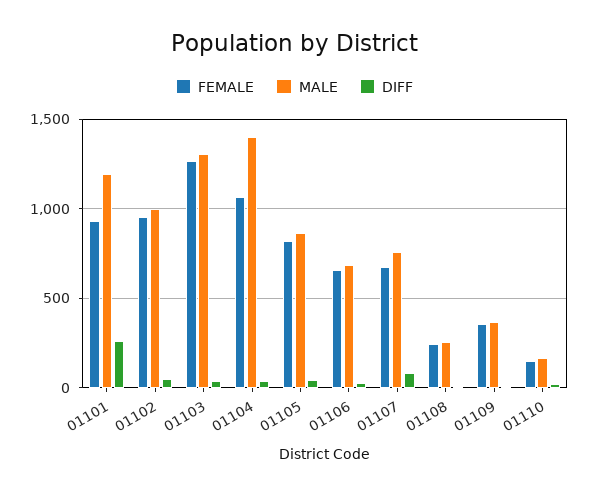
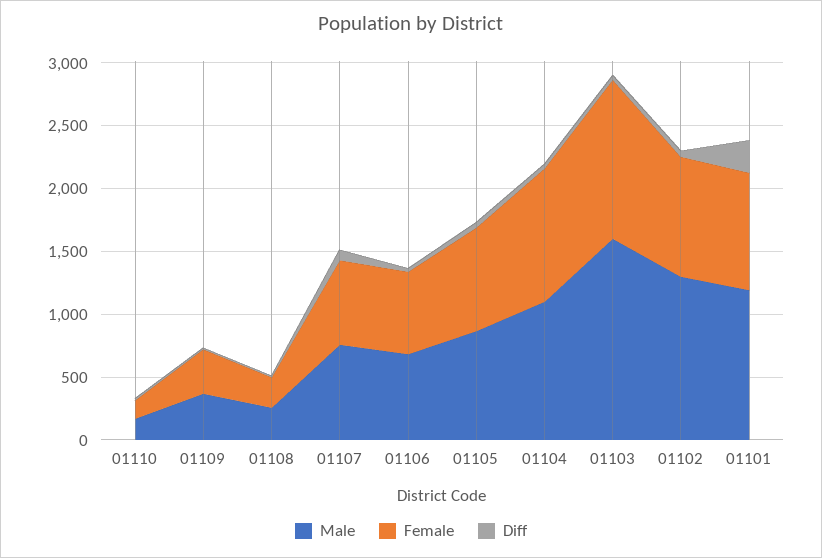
  {
    "FEMALE": {
      "01101": 950,
      "01102": 950,
      "01103": 1250,
      "01104": 1050,
      "01105": 800,
      "01106": 650,
      "01107": 700,
      "01108": 250,
      "01109": 350,
      "01110": 150
    },
    "MALE": {
      "01101": 1200,
-     "01102": 1000,
+     "01102": 1300,
-     "01103": 1300,
+     "01103": 1600,
-     "01104": 1400,
+     "01104": 1100,
      "01105": 850,
      "01106": 700,
      "01107": 750,
      "01108": 250,
      "01109": 350,
      "01110": 150
    },
    "DIFF": {
      "01101": 250,
      "01102": 50,
      "01103": 50,
      "01104": 50,
      "01105": 50,
      "01106": 50,
      "01107": 100,
      "01108": 0,
      "01109": 0,
      "01110": 0
    }
  }

